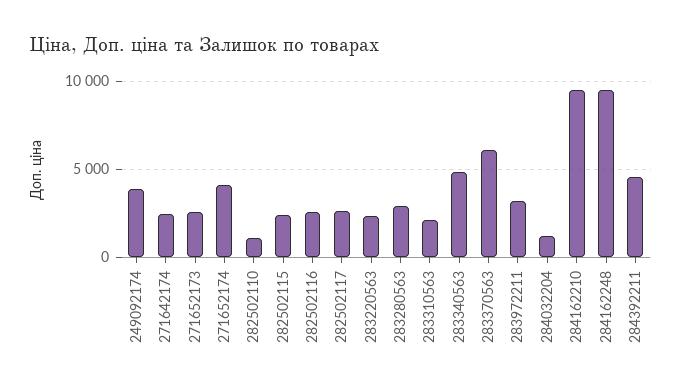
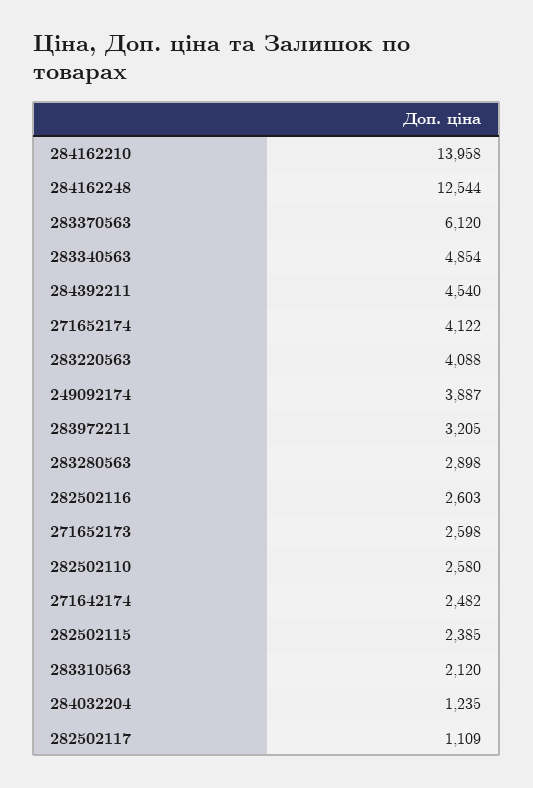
  {
    "249092174": 3887,
    "271642174": 2482,
    "271652173": 2598,
    "271652174": 4122,
-   "282502110": 1000,
+   "282502110": 2580,
    "282502115": 2385,
    "282502116": 2603,
-   "282502117": 2500,
+   "282502117": 1109,
-   "283220563": 2500,
+   "283220563": 4088,
    "283280563": 2898,
    "283310563": 2120,
    "283340563": 4854,
    "283370563": 6120,
    "283972211": 3205,
    "284032204": 1235,
-   "284162210": 9500,
+   "284162210": 13958,
-   "284162248": 9500,
+   "284162248": 12544,
    "284392211": 4540
  }

